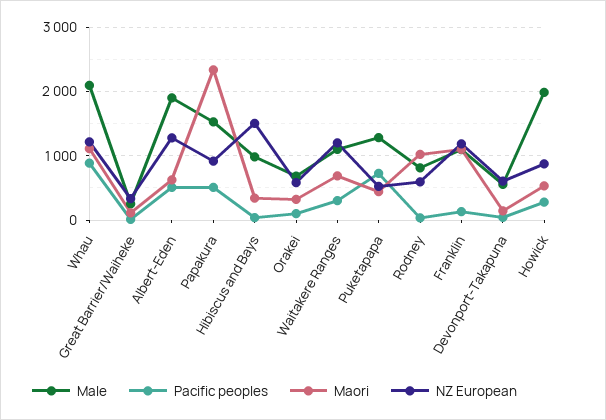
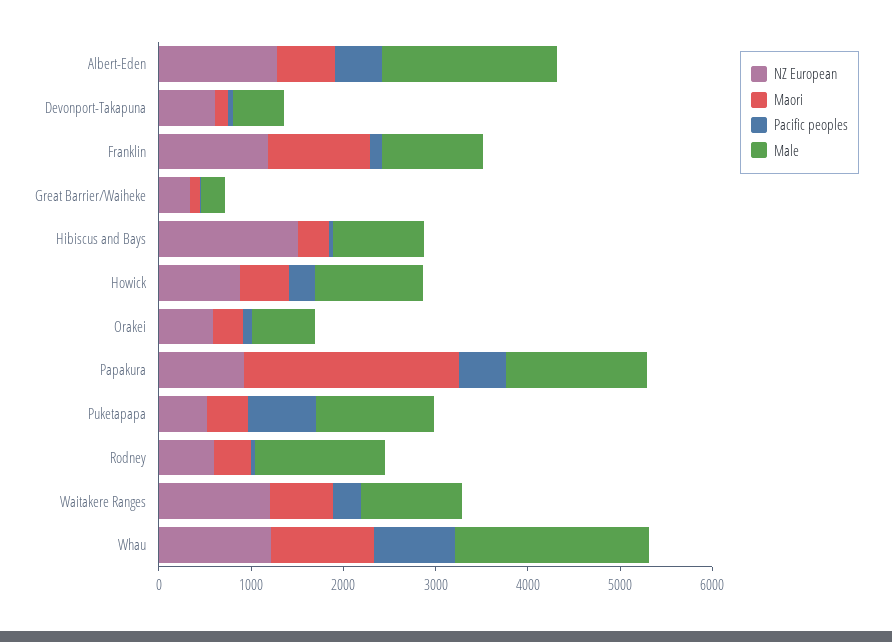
  {
    "Male": {
      "Whau": 2100,
      "Great Barrier/Waiheke": 300,
      "Albert-Eden": 1900,
      "Papakura": 1500,
      "Hibiscus and Bays": 1000,
      "Orakei": 700,
      "Waitakere Ranges": 1100,
      "Puketapapa": 1300,
-     "Rodney": 800,
+     "Rodney": 1400,
      "Franklin": 1100,
      "Devonport-Takapuna": 600,
-     "Howick": 2000
+     "Howick": 1200
    },
    "Pacific peoples": {
      "Whau": 900,
      "Great Barrier/Waiheke": 0,
      "Albert-Eden": 500,
      "Papakura": 500,
      "Hibiscus and Bays": 0,
      "Orakei": 100,
      "Waitakere Ranges": 300,
      "Puketapapa": 700,
      "Rodney": 0,
      "Franklin": 100,
      "Devonport-Takapuna": 0,
      "Howick": 300
    },
    "Maori": {
      "Whau": 1100,
      "Great Barrier/Waiheke": 100,
      "Albert-Eden": 600,
      "Papakura": 2300,
      "Hibiscus and Bays": 300,
      "Orakei": 300,
      "Waitakere Ranges": 700,
      "Puketapapa": 400,
-     "Rodney": 1000,
+     "Rodney": 400,
      "Franklin": 1100,
      "Devonport-Takapuna": 100,
      "Howick": 500
    },
    "NZ European": {
      "Whau": 1200,
      "Great Barrier/Waiheke": 300,
      "Albert-Eden": 1300,
      "Papakura": 900,
      "Hibiscus and Bays": 1500,
      "Orakei": 600,
      "Waitakere Ranges": 1200,
      "Puketapapa": 500,
      "Rodney": 600,
      "Franklin": 1200,
      "Devonport-Takapuna": 600,
      "Howick": 900
    }
  }

